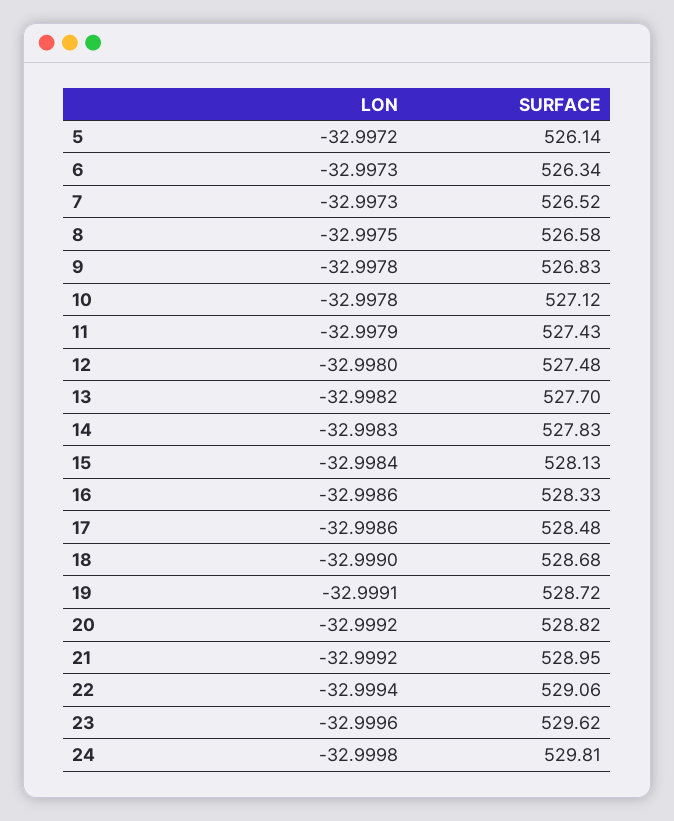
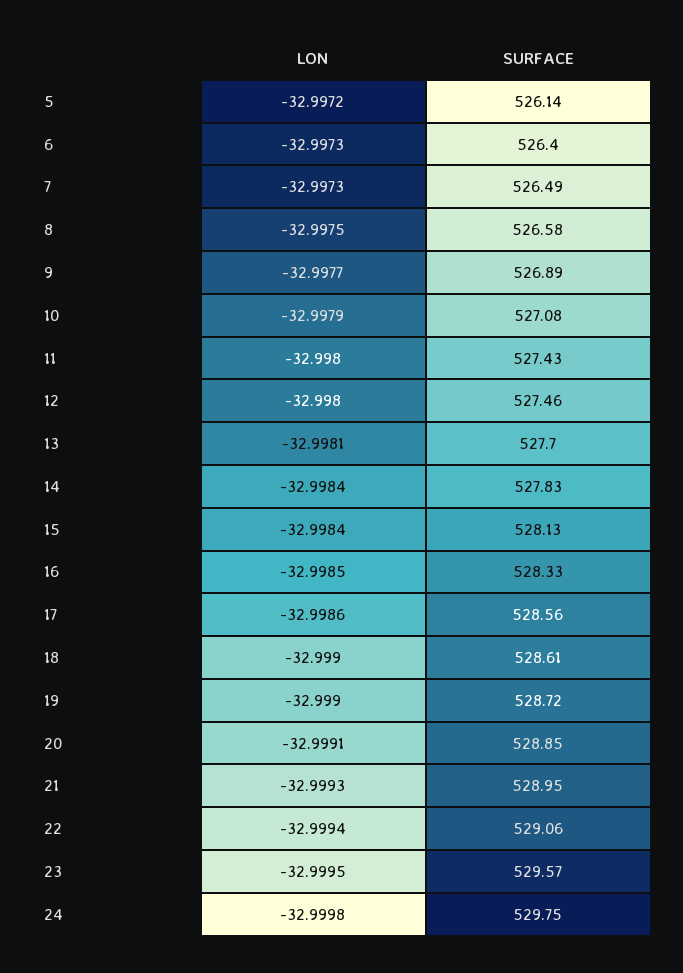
  {
    "LON": {
      "5": -32.9972,
      "6": -32.9973,
      "7": -32.9973,
      "8": -32.9975,
-     "9": -32.9978,
+     "9": -32.9977,
-     "10": -32.9978,
+     "10": -32.9979,
-     "11": -32.9979,
+     "11": -32.998,
      "12": -32.998,
-     "13": -32.9982,
+     "13": -32.9981,
-     "14": -32.9983,
+     "14": -32.9984,
      "15": -32.9984,
-     "16": -32.9986,
+     "16": -32.9985,
      "17": -32.9986,
      "18": -32.999,
-     "19": -32.9991,
+     "19": -32.999,
-     "20": -32.9992,
+     "20": -32.9991,
-     "21": -32.9992,
+     "21": -32.9993,
      "22": -32.9994,
-     "23": -32.9996,
+     "23": -32.9995,
      "24": -32.9998
    },
    "SURFACE": {
      "5": 526.14,
-     "6": 526.34,
+     "6": 526.4,
-     "7": 526.52,
+     "7": 526.49,
      "8": 526.58,
-     "9": 526.83,
+     "9": 526.89,
-     "10": 527.12,
+     "10": 527.08,
      "11": 527.43,
-     "12": 527.48,
+     "12": 527.46,
      "13": 527.7,
      "14": 527.83,
      "15": 528.13,
      "16": 528.33,
-     "17": 528.48,
+     "17": 528.56,
-     "18": 528.68,
+     "18": 528.61,
      "19": 528.72,
-     "20": 528.82,
+     "20": 528.85,
      "21": 528.95,
      "22": 529.06,
-     "23": 529.62,
+     "23": 529.57,
-     "24": 529.81
+     "24": 529.75
    }
  }

